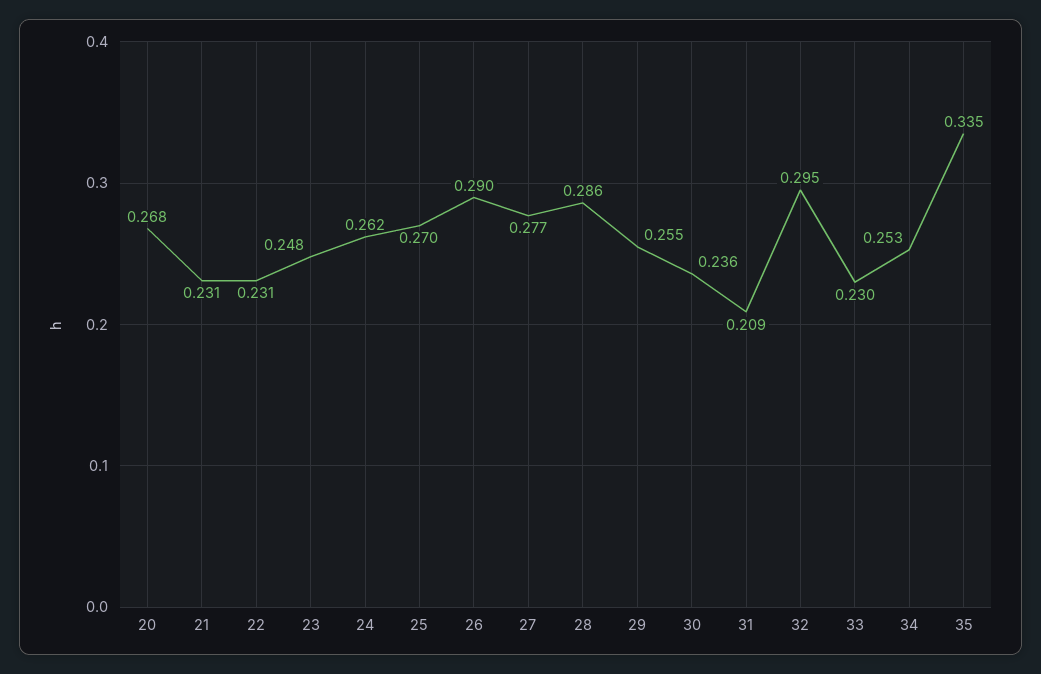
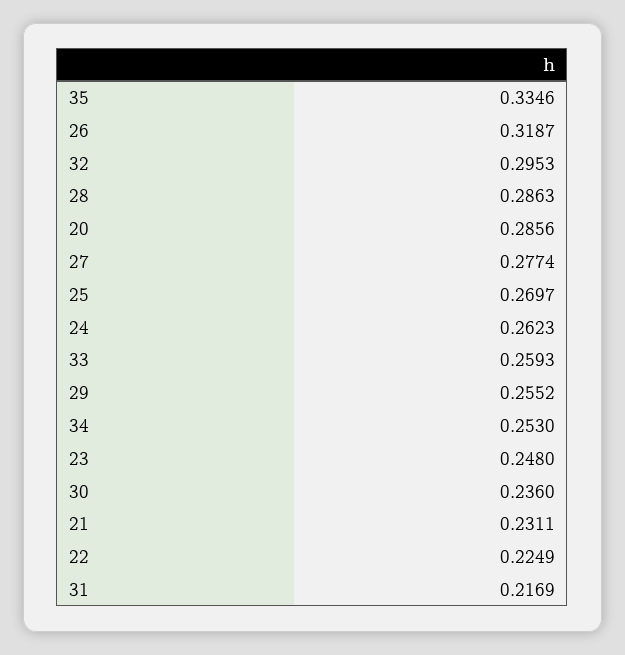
  {
-   "20": 0.268,
+   "20": 0.2856,
    "21": 0.2311,
-   "22": 0.231,
+   "22": 0.2249,
    "23": 0.248,
    "24": 0.2623,
    "25": 0.2697,
-   "26": 0.29,
+   "26": 0.3187,
    "27": 0.2774,
    "28": 0.2863,
    "29": 0.2552,
    "30": 0.236,
-   "31": 0.209,
+   "31": 0.2169,
    "32": 0.2953,
-   "33": 0.23,
+   "33": 0.2593,
    "34": 0.253,
    "35": 0.3346
  }

